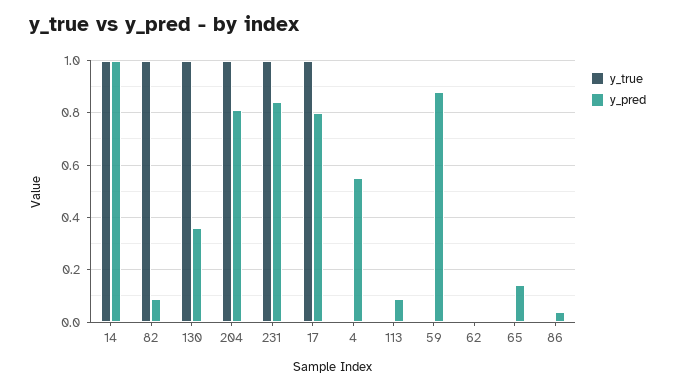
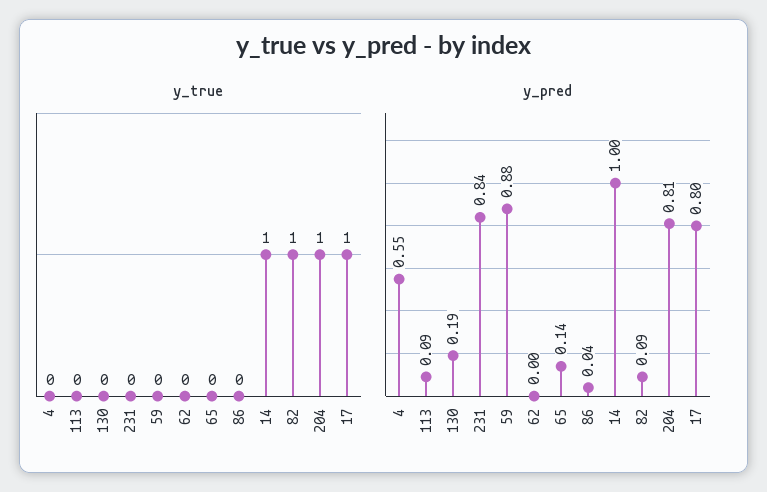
  {
    "y_true": {
      "14": 1,
      "82": 1,
-     "130": 1,
+     "130": 0,
      "204": 1,
-     "231": 1,
+     "231": 0,
      "17": 1,
      "4": 0,
      "113": 0,
      "59": 0,
      "62": 0,
      "65": 0,
      "86": 0
    },
    "y_pred": {
      "14": 1,
      "82": 0.09,
-     "130": 0.35,
+     "130": 0.19,
      "204": 0.81,
      "231": 0.84,
      "17": 0.8,
      "4": 0.55,
      "113": 0.09,
      "59": 0.88,
      "62": 0,
      "65": 0.14,
      "86": 0.04
    }
  }

